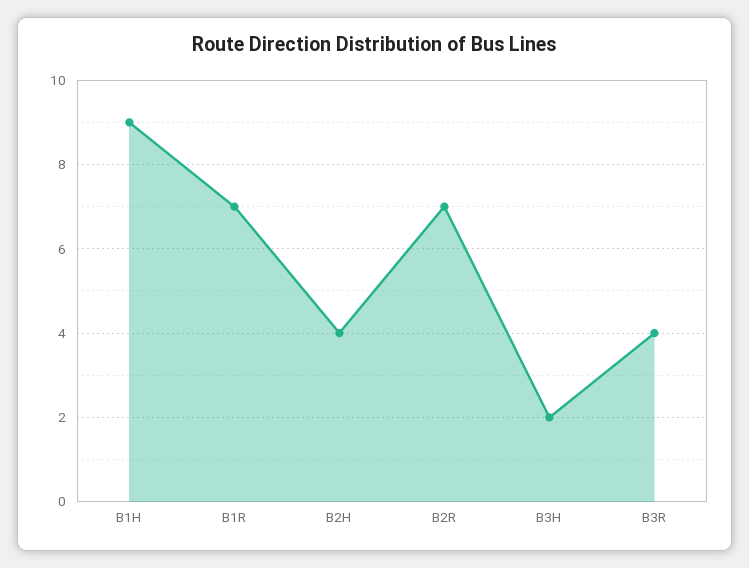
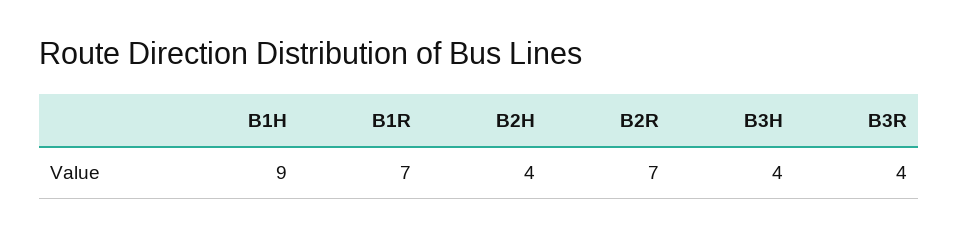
  {
    "B1H": 9,
    "B1R": 7,
    "B2H": 4,
    "B2R": 7,
-   "B3H": 2,
+   "B3H": 4,
    "B3R": 4
  }

